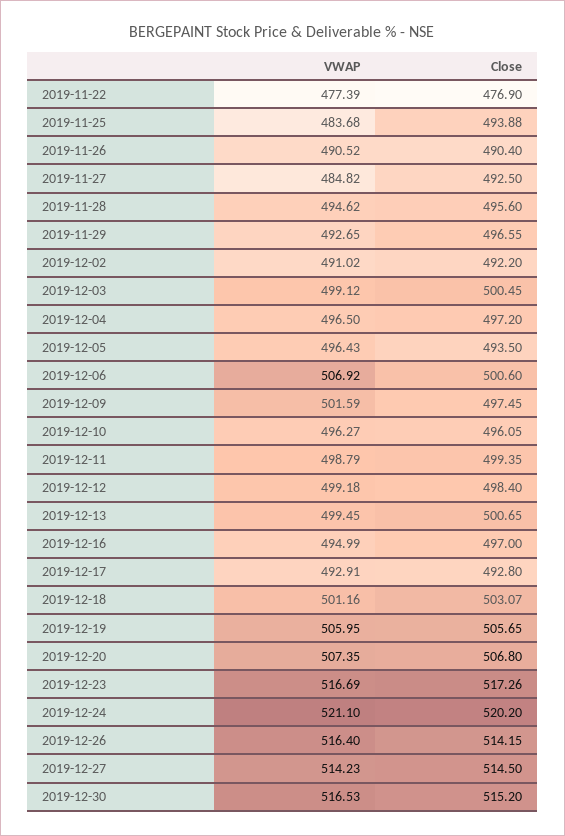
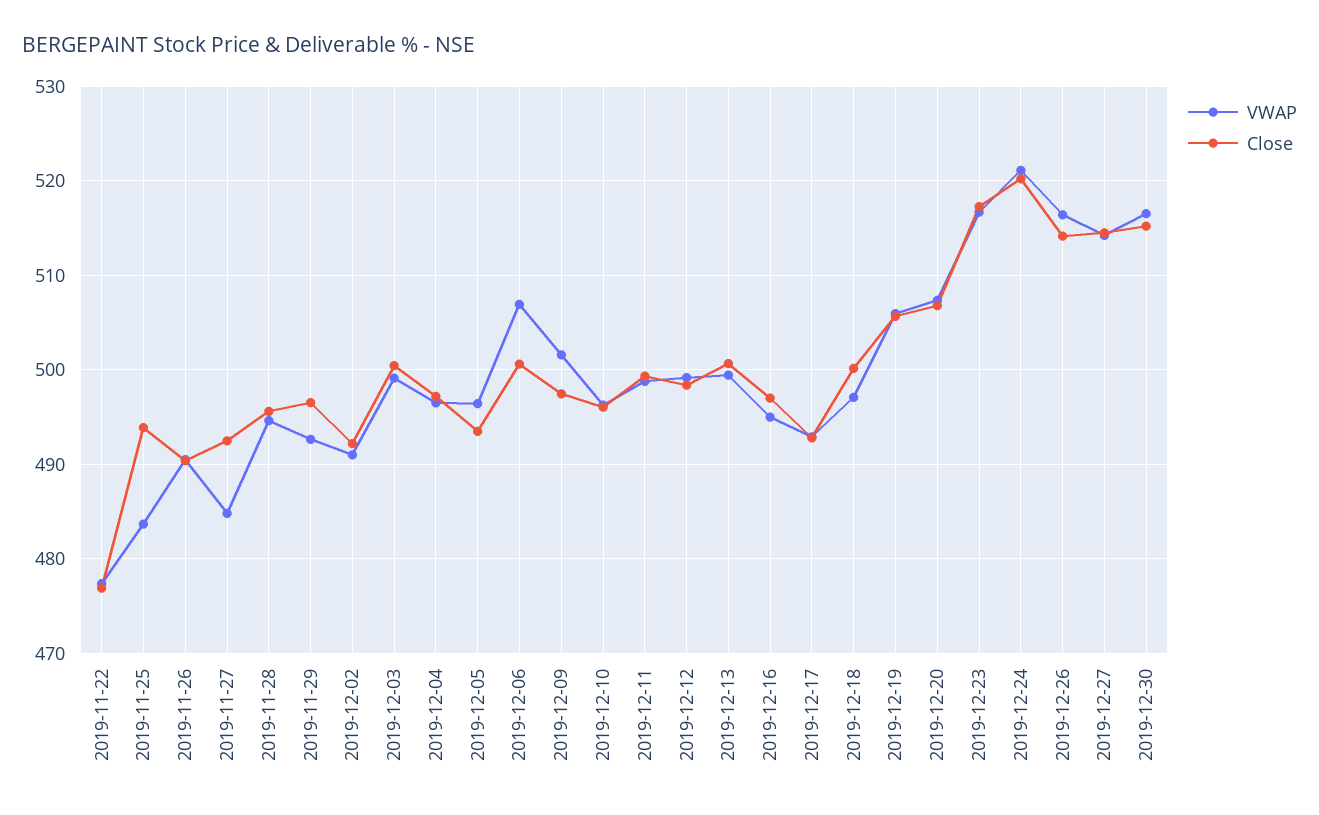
  {
    "VWAP": {
      "2019-11-22": 477.39,
      "2019-11-25": 483.68,
      "2019-11-26": 490.52,
      "2019-11-27": 484.82,
      "2019-11-28": 494.62,
      "2019-11-29": 492.65,
      "2019-12-02": 491.02,
      "2019-12-03": 499.12,
      "2019-12-04": 496.5,
      "2019-12-05": 496.43,
      "2019-12-06": 506.92,
      "2019-12-09": 501.59,
      "2019-12-10": 496.27,
      "2019-12-11": 498.79,
      "2019-12-12": 499.18,
      "2019-12-13": 499.45,
      "2019-12-16": 494.99,
      "2019-12-17": 492.91,
-     "2019-12-18": 501.16,
+     "2019-12-18": 497,
      "2019-12-19": 505.95,
      "2019-12-20": 507.35,
      "2019-12-23": 516.69,
      "2019-12-24": 521.1,
      "2019-12-26": 516.4,
      "2019-12-27": 514.23,
      "2019-12-30": 516.53
    },
    "Close": {
      "2019-11-22": 476.9,
      "2019-11-25": 493.88,
      "2019-11-26": 490.4,
      "2019-11-27": 492.5,
      "2019-11-28": 495.6,
      "2019-11-29": 496.55,
      "2019-12-02": 492.2,
      "2019-12-03": 500.45,
      "2019-12-04": 497.2,
      "2019-12-05": 493.5,
      "2019-12-06": 500.6,
      "2019-12-09": 497.45,
      "2019-12-10": 496.05,
      "2019-12-11": 499.35,
      "2019-12-12": 498.4,
      "2019-12-13": 500.65,
      "2019-12-16": 497,
      "2019-12-17": 492.8,
-     "2019-12-18": 503.07,
+     "2019-12-18": 500,
      "2019-12-19": 505.65,
      "2019-12-20": 506.8,
      "2019-12-23": 517.26,
      "2019-12-24": 520.2,
      "2019-12-26": 514.15,
      "2019-12-27": 514.5,
      "2019-12-30": 515.2
    }
  }

